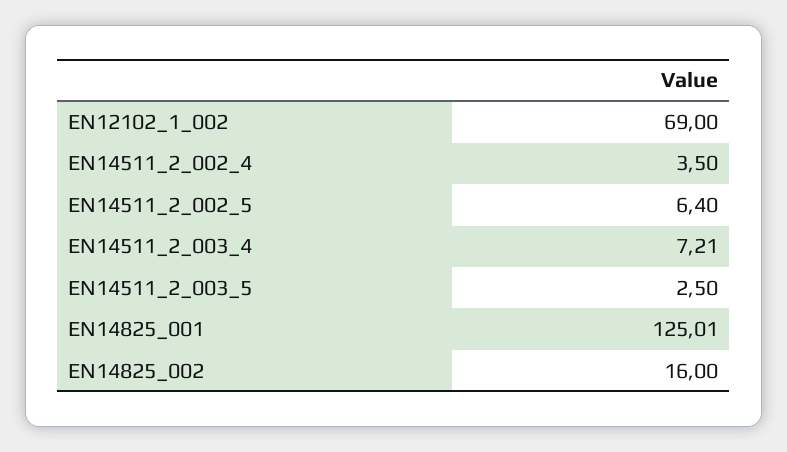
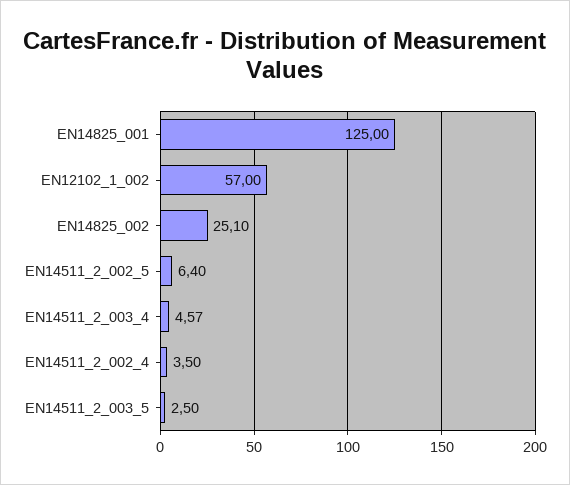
  {
-   "EN12102_1_002": 69,
+   "EN12102_1_002": 57,
    "EN14511_2_002_4": 3.5,
    "EN14511_2_002_5": 6.4,
-   "EN14511_2_003_4": 7.21,
+   "EN14511_2_003_4": 4.57,
    "EN14511_2_003_5": 2.5,
-   "EN14825_001": 125.01,
+   "EN14825_001": 125,
-   "EN14825_002": 16
+   "EN14825_002": 25.1
  }

